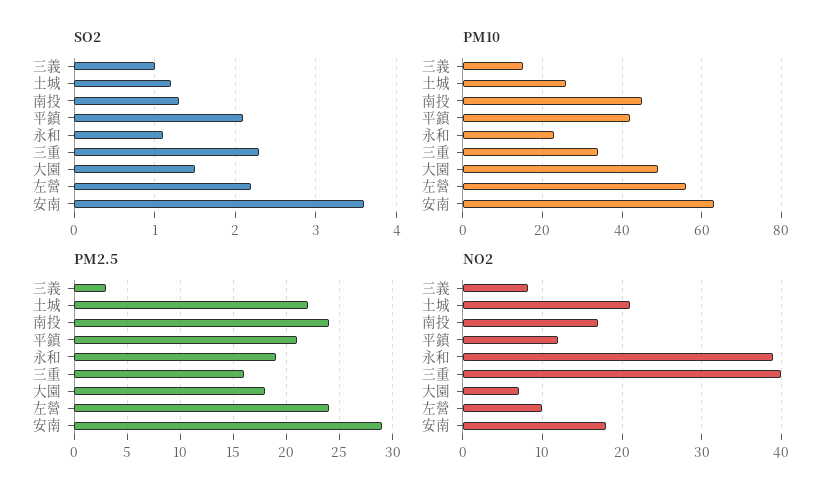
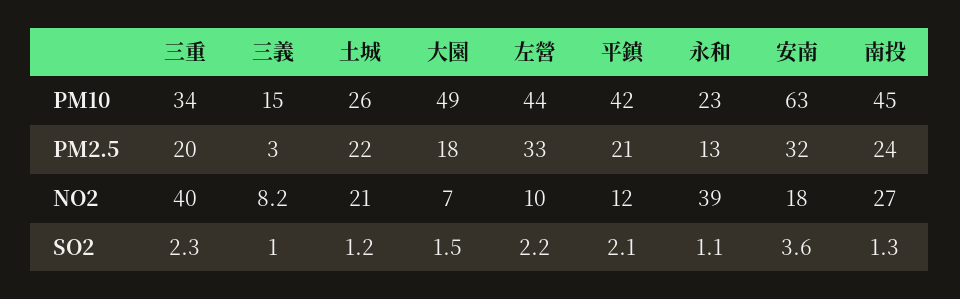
  {
    "SO2": {
      "三義": 1,
      "土城": 1.2,
      "南投": 1.3,
      "平鎮": 2.1,
      "永和": 1.1,
      "三重": 2.3,
      "大園": 1.5,
      "左營": 2.2,
      "安南": 3.6
    },
    "PM10": {
      "三義": 15,
      "土城": 26,
      "南投": 45,
      "平鎮": 42,
      "永和": 23,
      "三重": 34,
      "大園": 49,
-     "左營": 55,
+     "左營": 44,
      "安南": 63
    },
    "PM2.5": {
      "三義": 3,
      "土城": 22,
      "南投": 24,
      "平鎮": 21,
-     "永和": 19,
+     "永和": 13,
-     "三重": 16,
+     "三重": 20,
      "大園": 18,
-     "左營": 24,
+     "左營": 33,
-     "安南": 29
+     "安南": 32
    },
    "NO2": {
      "三義": 8.2,
      "土城": 21,
-     "南投": 17,
+     "南投": 27,
      "平鎮": 12,
      "永和": 39,
      "三重": 40,
      "大園": 7,
      "左營": 10,
      "安南": 18
    }
  }

